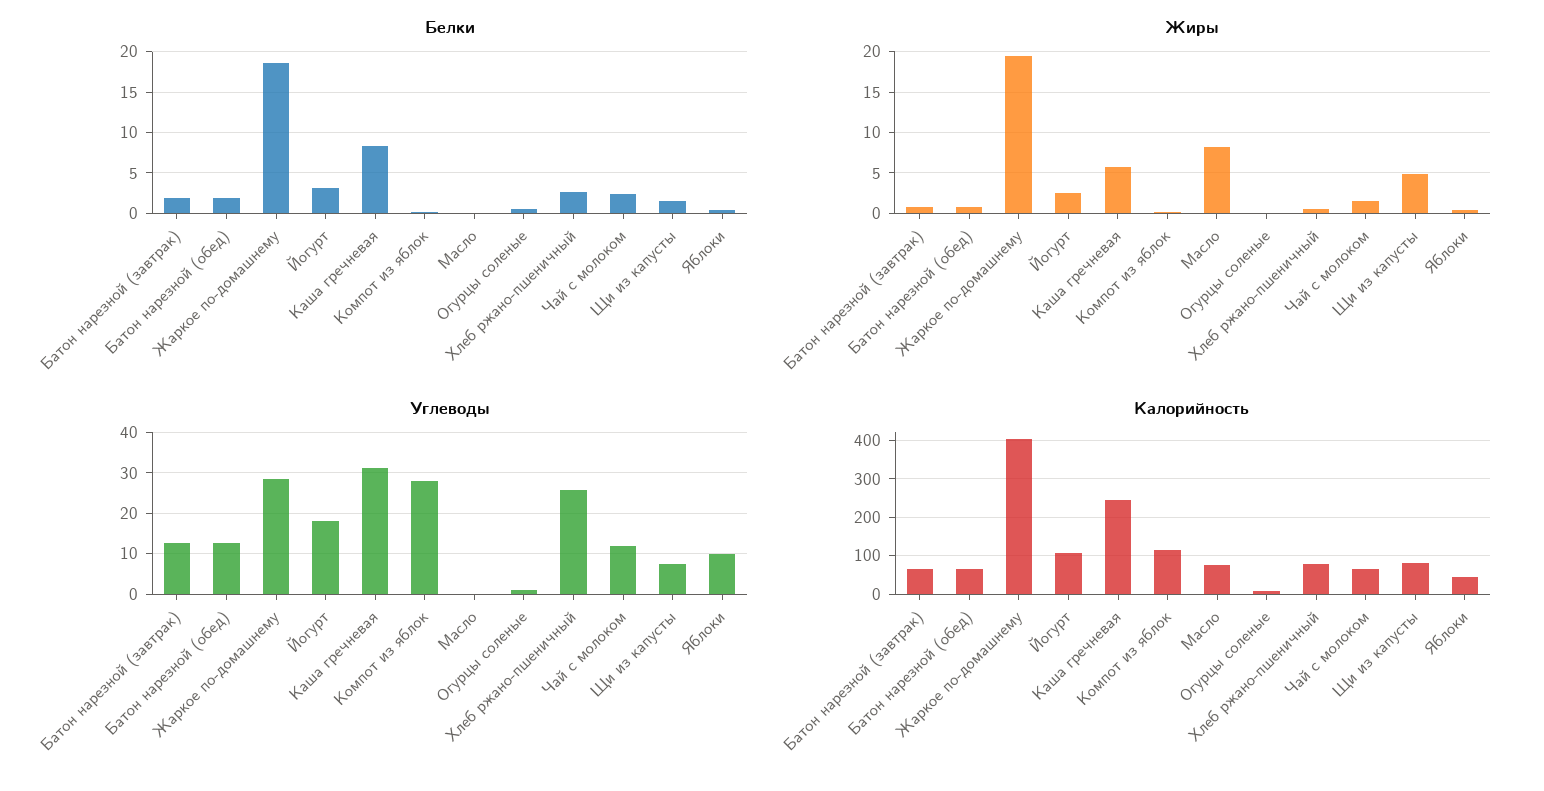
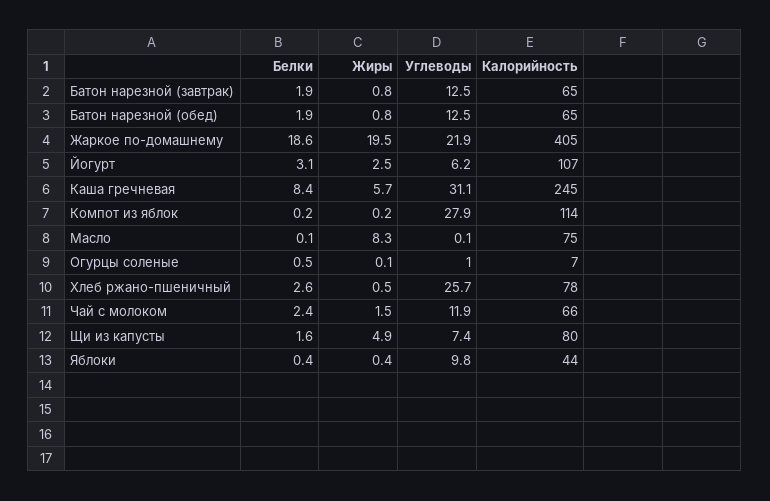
  {
    "Белки": {
      "Батон нарезной (завтрак)": 1.9,
      "Батон нарезной (обед)": 1.9,
      "Жаркое по-домашнему": 18.6,
      "Йогурт": 3.1,
      "Каша гречневая": 8.4,
      "Компот из яблок": 0.2,
      "Масло": 0.1,
      "Огурцы соленые": 0.5,
      "Хлеб ржано-пшеничный": 2.6,
      "Чай с молоком": 2.4,
      "Щи из капусты": 1.6,
      "Яблоки": 0.4
    },
    "Жиры": {
      "Батон нарезной (завтрак)": 0.8,
      "Батон нарезной (обед)": 0.8,
      "Жаркое по-домашнему": 19.5,
      "Йогурт": 2.5,
      "Каша гречневая": 5.7,
      "Компот из яблок": 0.2,
      "Масло": 8.3,
      "Огурцы соленые": 0.1,
      "Хлеб ржано-пшеничный": 0.5,
      "Чай с молоком": 1.5,
      "Щи из капусты": 4.9,
      "Яблоки": 0.4
    },
    "Углеводы": {
      "Батон нарезной (завтрак)": 12.5,
      "Батон нарезной (обед)": 12.5,
-     "Жаркое по-домашнему": 28,
+     "Жаркое по-домашнему": 21.9,
-     "Йогурт": 18,
+     "Йогурт": 6.2,
      "Каша гречневая": 31.1,
      "Компот из яблок": 27.9,
      "Масло": 0.1,
      "Огурцы соленые": 1,
      "Хлеб ржано-пшеничный": 25.7,
      "Чай с молоком": 11.9,
      "Щи из капусты": 7.4,
      "Яблоки": 9.8
    },
    "Калорийность": {
      "Батон нарезной (завтрак)": 65,
      "Батон нарезной (обед)": 65,
      "Жаркое по-домашнему": 405,
      "Йогурт": 107,
      "Каша гречневая": 245,
      "Компот из яблок": 114,
      "Масло": 75,
      "Огурцы соленые": 7,
      "Хлеб ржано-пшеничный": 78,
      "Чай с молоком": 66,
      "Щи из капусты": 80,
      "Яблоки": 44
    }
  }

